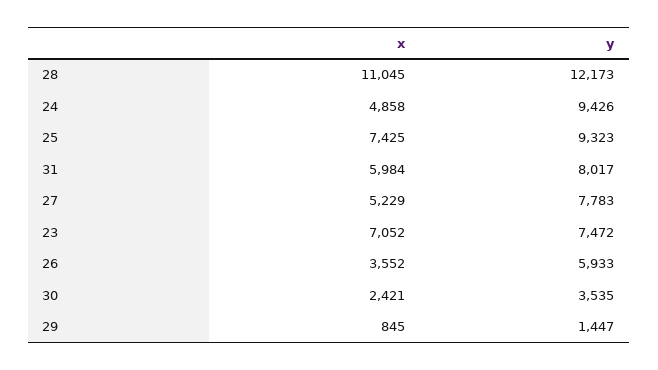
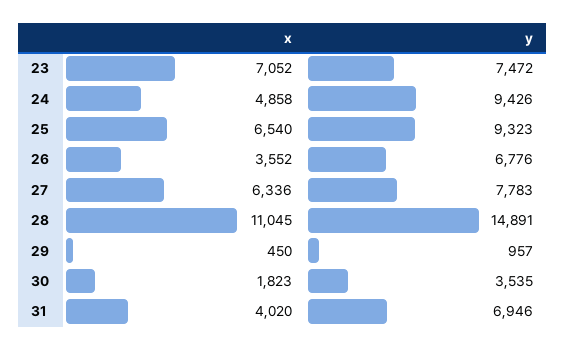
  {
    "x": {
      "28": 11045,
      "24": 4858,
-     "25": 7425,
+     "25": 6540,
-     "31": 5984,
+     "31": 4020,
-     "27": 5229,
+     "27": 6336,
      "23": 7052,
      "26": 3552,
-     "30": 2421,
+     "30": 1823,
-     "29": 845
+     "29": 450
    },
    "y": {
-     "28": 12173,
+     "28": 14891,
      "24": 9426,
      "25": 9323,
-     "31": 8017,
+     "31": 6946,
      "27": 7783,
      "23": 7472,
-     "26": 5933,
+     "26": 6776,
      "30": 3535,
-     "29": 1447
+     "29": 957
    }
  }

